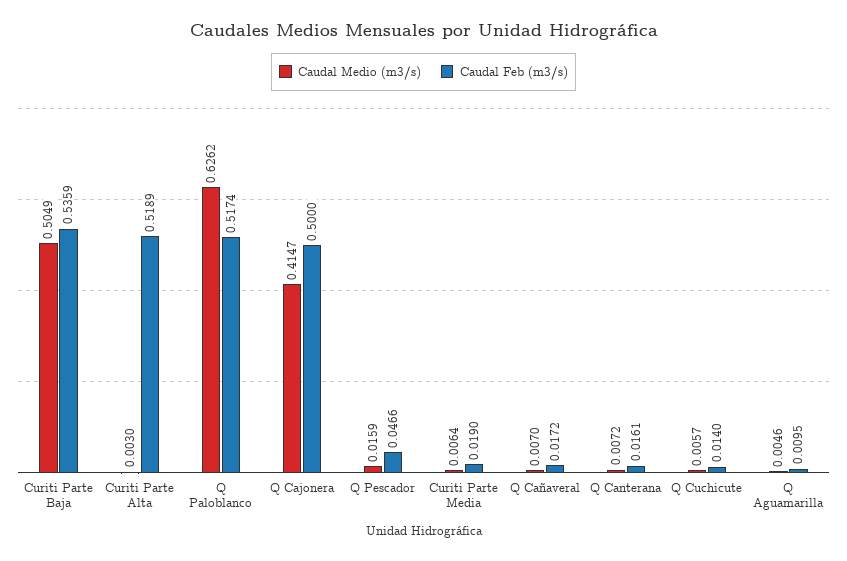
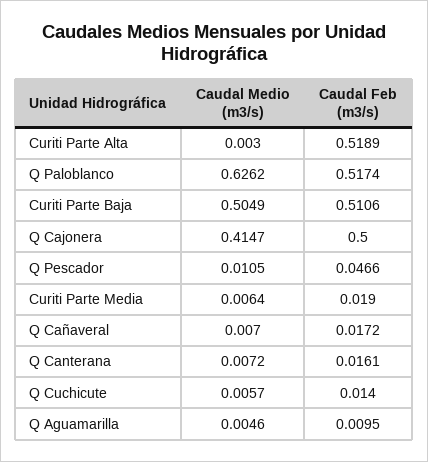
  {
    "Caudal Medio (m3/s)": {
      "Curiti Parte Baja": 0.5049,
      "Curiti Parte Alta": 0.003,
      "Q Paloblanco": 0.6262,
      "Q Cajonera": 0.4147,
-     "Q Pescador": 0.0159,
+     "Q Pescador": 0.0105,
      "Curiti Parte Media": 0.0064,
      "Q Cañaveral": 0.007,
      "Q Canterana": 0.0072,
      "Q Cuchicute": 0.0057,
      "Q Aguamarilla": 0.0046
    },
    "Caudal Feb (m3/s)": {
-     "Curiti Parte Baja": 0.5359,
+     "Curiti Parte Baja": 0.5106,
      "Curiti Parte Alta": 0.5189,
      "Q Paloblanco": 0.5174,
      "Q Cajonera": 0.5,
      "Q Pescador": 0.0466,
      "Curiti Parte Media": 0.019,
      "Q Cañaveral": 0.0172,
      "Q Canterana": 0.0161,
      "Q Cuchicute": 0.014,
      "Q Aguamarilla": 0.0095
    }
  }

